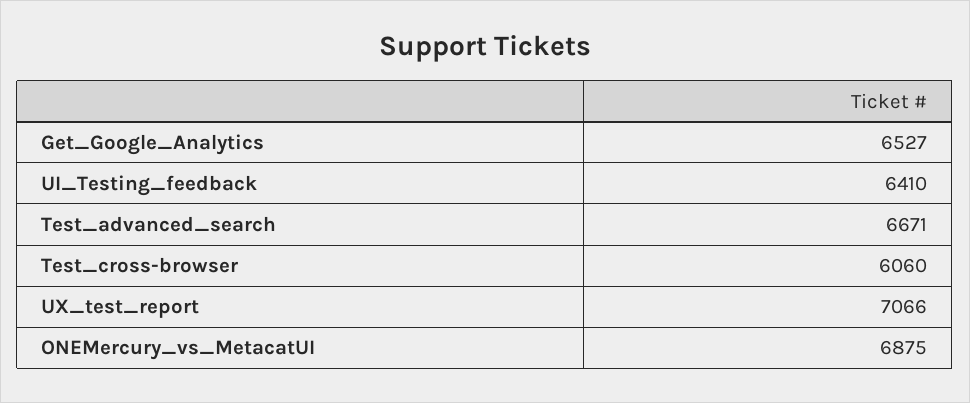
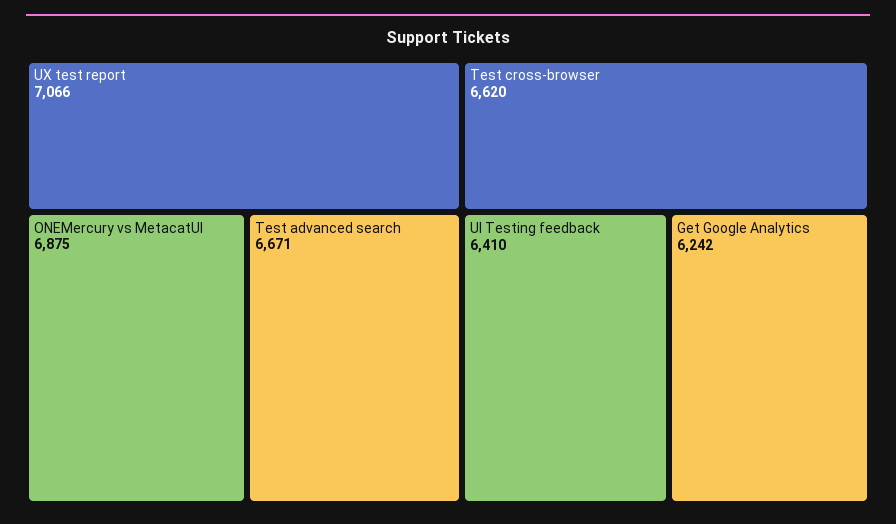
  {
-   "Get_Google_Analytics": 6527,
+   "Get_Google_Analytics": 6242,
    "UI_Testing_feedback": 6410,
    "Test_advanced_search": 6671,
-   "Test_cross-browser": 6060,
+   "Test_cross-browser": 6620,
    "UX_test_report": 7066,
    "ONEMercury_vs_MetacatUI": 6875
  }

